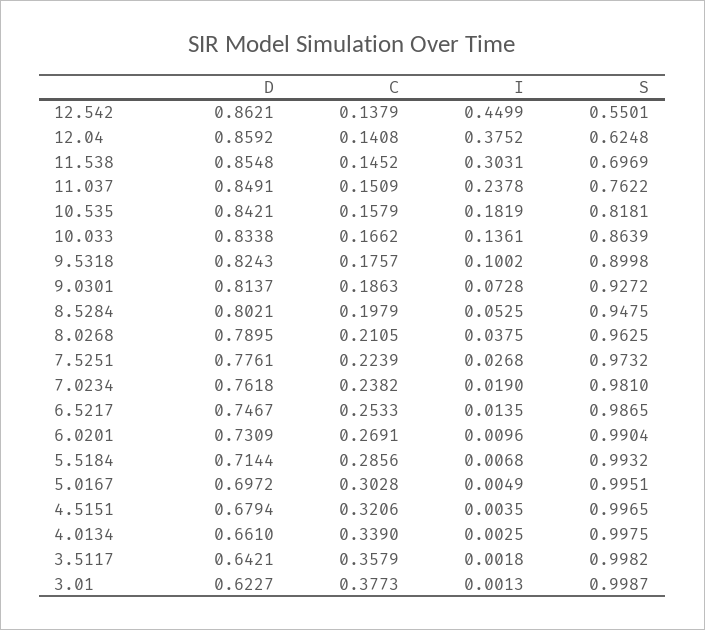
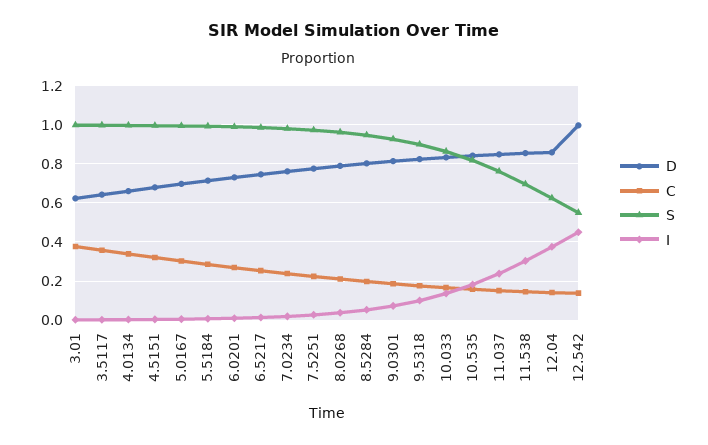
  {
    "D": {
-     "12.542": 0.8621,
+     "12.542": 1,
      "12.04": 0.8592,
      "11.538": 0.8548,
      "11.037": 0.8491,
      "10.535": 0.8421,
      "10.033": 0.8338,
      "9.5318": 0.8243,
      "9.0301": 0.8137,
      "8.5284": 0.8021,
      "8.0268": 0.7895,
      "7.5251": 0.7761,
      "7.0234": 0.7618,
      "6.5217": 0.7467,
      "6.0201": 0.7309,
      "5.5184": 0.7144,
      "5.0167": 0.6972,
      "4.5151": 0.6794,
      "4.0134": 0.661,
      "3.5117": 0.6421,
      "3.01": 0.6227
    },
    "C": {
      "12.542": 0.1379,
      "12.04": 0.1408,
      "11.538": 0.1452,
      "11.037": 0.1509,
      "10.535": 0.1579,
      "10.033": 0.1662,
      "9.5318": 0.1757,
      "9.0301": 0.1863,
      "8.5284": 0.1979,
      "8.0268": 0.2105,
      "7.5251": 0.2239,
      "7.0234": 0.2382,
      "6.5217": 0.2533,
      "6.0201": 0.2691,
      "5.5184": 0.2856,
      "5.0167": 0.3028,
      "4.5151": 0.3206,
      "4.0134": 0.339,
      "3.5117": 0.3579,
      "3.01": 0.3773
    },
    "I": {
      "12.542": 0.4499,
      "12.04": 0.3752,
      "11.538": 0.3031,
      "11.037": 0.2378,
      "10.535": 0.1819,
      "10.033": 0.1361,
      "9.5318": 0.1002,
      "9.0301": 0.0728,
      "8.5284": 0.0525,
      "8.0268": 0.0375,
      "7.5251": 0.0268,
      "7.0234": 0.019,
      "6.5217": 0.0135,
      "6.0201": 0.0096,
      "5.5184": 0.0068,
      "5.0167": 0.0049,
      "4.5151": 0.0035,
      "4.0134": 0.0025,
      "3.5117": 0.0018,
      "3.01": 0.0013
    },
    "S": {
      "12.542": 0.5501,
      "12.04": 0.6248,
      "11.538": 0.6969,
      "11.037": 0.7622,
      "10.535": 0.8181,
      "10.033": 0.8639,
      "9.5318": 0.8998,
      "9.0301": 0.9272,
      "8.5284": 0.9475,
      "8.0268": 0.9625,
      "7.5251": 0.9732,
      "7.0234": 0.981,
      "6.5217": 0.9865,
      "6.0201": 0.9904,
      "5.5184": 0.9932,
      "5.0167": 0.9951,
      "4.5151": 0.9965,
      "4.0134": 0.9975,
      "3.5117": 0.9982,
      "3.01": 0.9987
    }
  }

